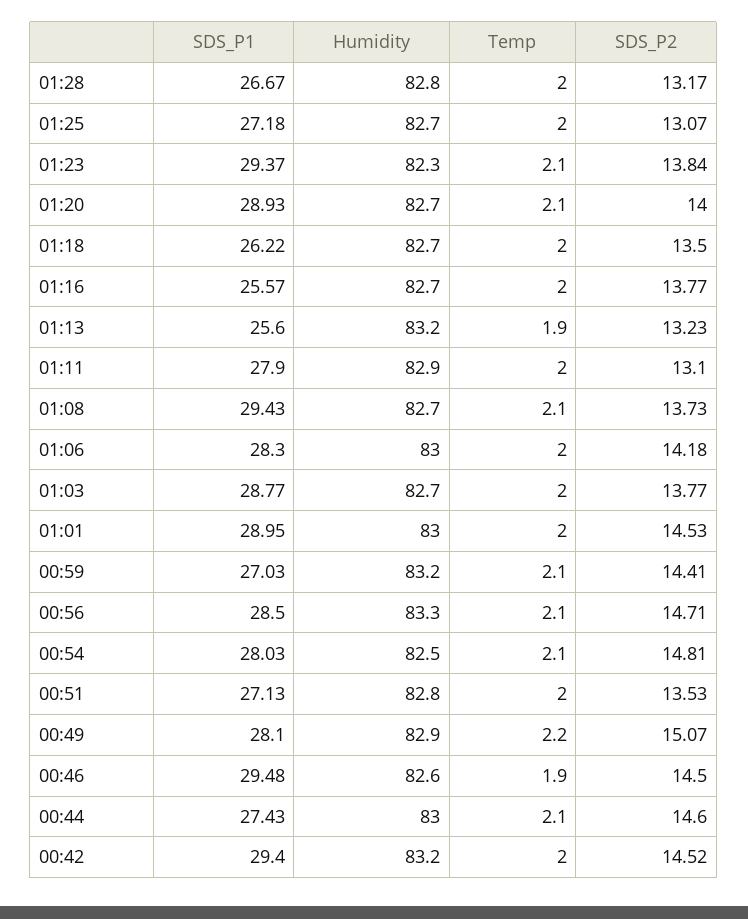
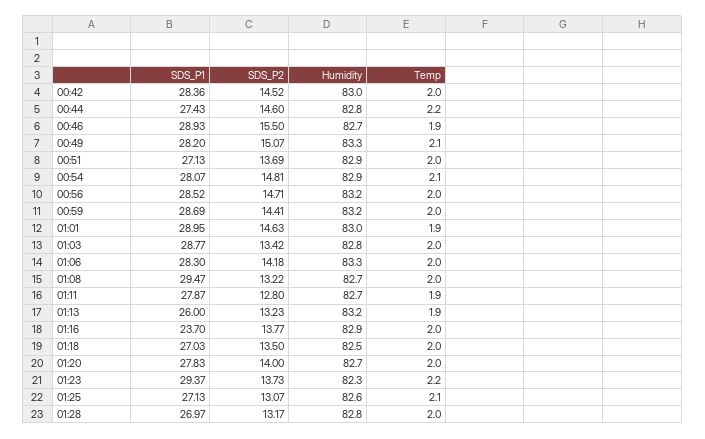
  {
    "SDS_P1": {
-     "01:28": 26.67,
+     "01:28": 26.97,
-     "01:25": 27.18,
+     "01:25": 27.13,
      "01:23": 29.37,
-     "01:20": 28.93,
+     "01:20": 27.83,
-     "01:18": 26.22,
+     "01:18": 27.03,
-     "01:16": 25.57,
+     "01:16": 23.7,
-     "01:13": 25.6,
+     "01:13": 26,
-     "01:11": 27.9,
+     "01:11": 27.87,
-     "01:08": 29.43,
+     "01:08": 29.47,
      "01:06": 28.3,
      "01:03": 28.77,
      "01:01": 28.95,
-     "00:59": 27.03,
+     "00:59": 28.69,
-     "00:56": 28.5,
+     "00:56": 28.52,
-     "00:54": 28.03,
+     "00:54": 28.07,
      "00:51": 27.13,
-     "00:49": 28.1,
+     "00:49": 28.2,
-     "00:46": 29.48,
+     "00:46": 28.93,
      "00:44": 27.43,
-     "00:42": 29.4
+     "00:42": 28.36
    },
    "Humidity": {
      "01:28": 82.8,
-     "01:25": 82.7,
+     "01:25": 82.6,
      "01:23": 82.3,
      "01:20": 82.7,
-     "01:18": 82.7,
+     "01:18": 82.5,
-     "01:16": 82.7,
+     "01:16": 82.9,
      "01:13": 83.2,
-     "01:11": 82.9,
+     "01:11": 82.7,
      "01:08": 82.7,
-     "01:06": 83,
+     "01:06": 83.3,
-     "01:03": 82.7,
+     "01:03": 82.8,
      "01:01": 83,
      "00:59": 83.2,
-     "00:56": 83.3,
+     "00:56": 83.2,
-     "00:54": 82.5,
+     "00:54": 82.9,
-     "00:51": 82.8,
+     "00:51": 82.9,
-     "00:49": 82.9,
+     "00:49": 83.3,
-     "00:46": 82.6,
+     "00:46": 82.7,
-     "00:44": 83,
+     "00:44": 82.8,
-     "00:42": 83.2
+     "00:42": 83
    },
    "Temp": {
      "01:28": 2,
-     "01:25": 2,
+     "01:25": 2.1,
-     "01:23": 2.1,
+     "01:23": 2.2,
-     "01:20": 2.1,
+     "01:20": 2,
      "01:18": 2,
      "01:16": 2,
      "01:13": 1.9,
-     "01:11": 2,
+     "01:11": 1.9,
-     "01:08": 2.1,
+     "01:08": 2,
      "01:06": 2,
      "01:03": 2,
-     "01:01": 2,
+     "01:01": 1.9,
-     "00:59": 2.1,
+     "00:59": 2,
-     "00:56": 2.1,
+     "00:56": 2,
      "00:54": 2.1,
      "00:51": 2,
-     "00:49": 2.2,
+     "00:49": 2.1,
      "00:46": 1.9,
-     "00:44": 2.1,
+     "00:44": 2.2,
      "00:42": 2
    },
    "SDS_P2": {
      "01:28": 13.17,
      "01:25": 13.07,
-     "01:23": 13.84,
+     "01:23": 13.73,
      "01:20": 14,
      "01:18": 13.5,
      "01:16": 13.77,
      "01:13": 13.23,
-     "01:11": 13.1,
+     "01:11": 12.8,
-     "01:08": 13.73,
+     "01:08": 13.22,
      "01:06": 14.18,
-     "01:03": 13.77,
+     "01:03": 13.42,
-     "01:01": 14.53,
+     "01:01": 14.63,
      "00:59": 14.41,
      "00:56": 14.71,
      "00:54": 14.81,
-     "00:51": 13.53,
+     "00:51": 13.69,
      "00:49": 15.07,
-     "00:46": 14.5,
+     "00:46": 15.5,
      "00:44": 14.6,
      "00:42": 14.52
    }
  }

